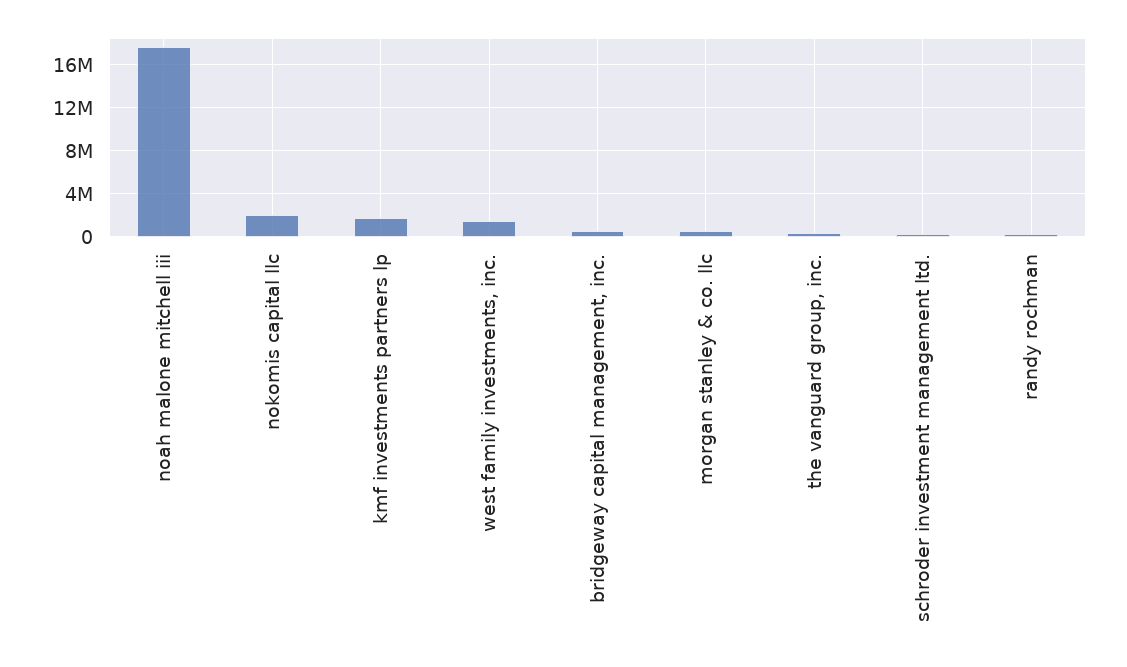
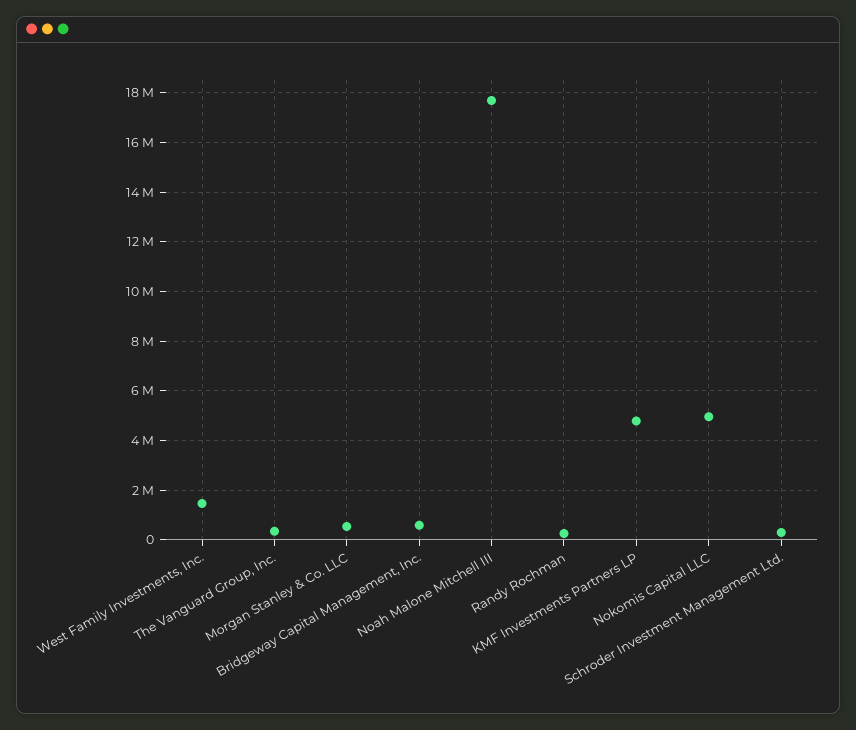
  {
    "noah malone mitchell iii": 17750000,
-   "nokomis capital llc": 2000000,
+   "nokomis capital llc": 5000000,
-   "kmf investments partners lp": 2000000,
+   "kmf investments partners lp": 4750000,
    "west family investments, inc.": 1500000,
    "bridgeway capital management, inc.": 500000,
    "morgan stanley & co. llc": 500000,
    "the vanguard group, inc.": 250000,
    "schroder investment management ltd.": 250000,
    "randy rochman": 250000
  }

